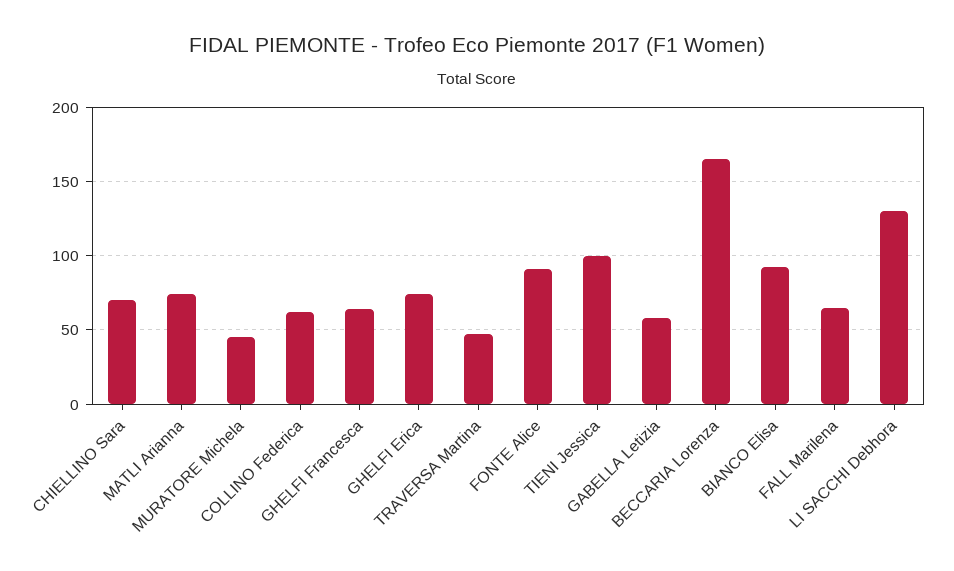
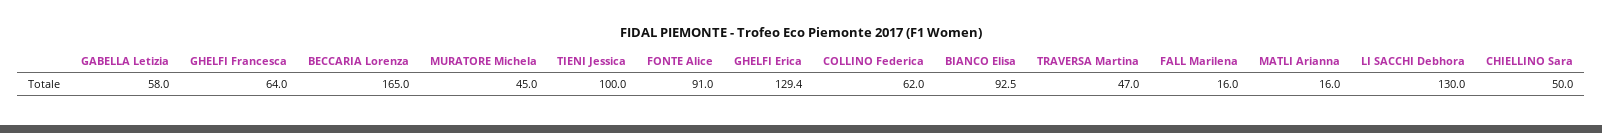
  {
-   "CHIELLINO Sara": 70,
+   "CHIELLINO Sara": 50,
-   "MATLI Arianna": 75,
+   "MATLI Arianna": 16,
    "MURATORE Michela": 45,
    "COLLINO Federica": 62,
    "GHELFI Francesca": 64,
-   "GHELFI Erica": 75,
+   "GHELFI Erica": 129.4,
    "TRAVERSA Martina": 47,
    "FONTE Alice": 91,
    "TIENI Jessica": 100,
    "GABELLA Letizia": 58,
    "BECCARIA Lorenza": 165,
    "BIANCO Elisa": 92.5,
-   "FALL Marilena": 65,
+   "FALL Marilena": 16,
    "LI SACCHI Debhora": 130
  }

